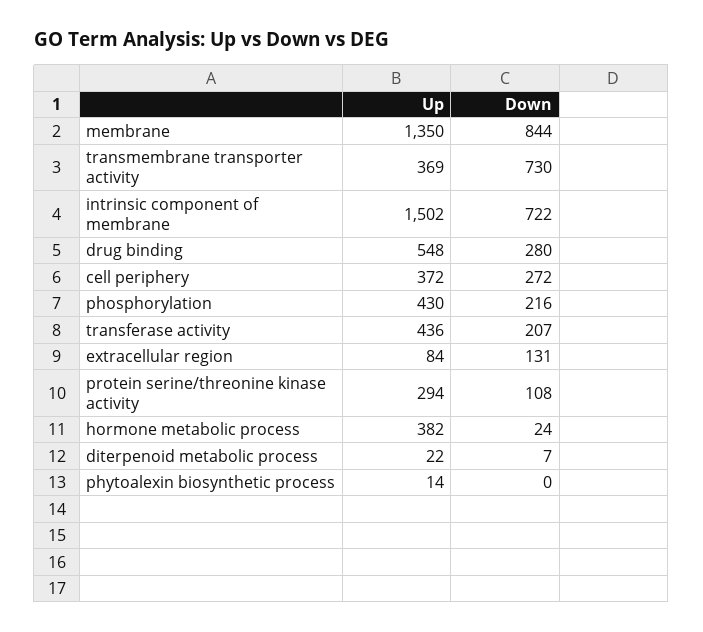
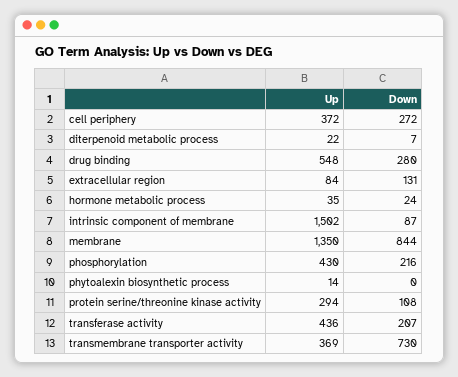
  {
    "Up": {
      "membrane": 1350,
      "transmembrane transporter activity": 369,
      "intrinsic component of membrane": 1502,
      "drug binding": 548,
      "cell periphery": 372,
      "phosphorylation": 430,
      "transferase activity": 436,
      "extracellular region": 84,
      "protein serine/threonine kinase activity": 294,
-     "hormone metabolic process": 382,
+     "hormone metabolic process": 35,
      "diterpenoid metabolic process": 22,
      "phytoalexin biosynthetic process": 14
    },
    "Down": {
      "membrane": 844,
      "transmembrane transporter activity": 730,
-     "intrinsic component of membrane": 722,
+     "intrinsic component of membrane": 87,
      "drug binding": 280,
      "cell periphery": 272,
      "phosphorylation": 216,
      "transferase activity": 207,
      "extracellular region": 131,
      "protein serine/threonine kinase activity": 108,
      "hormone metabolic process": 24,
      "diterpenoid metabolic process": 7,
      "phytoalexin biosynthetic process": 0
    }
  }

